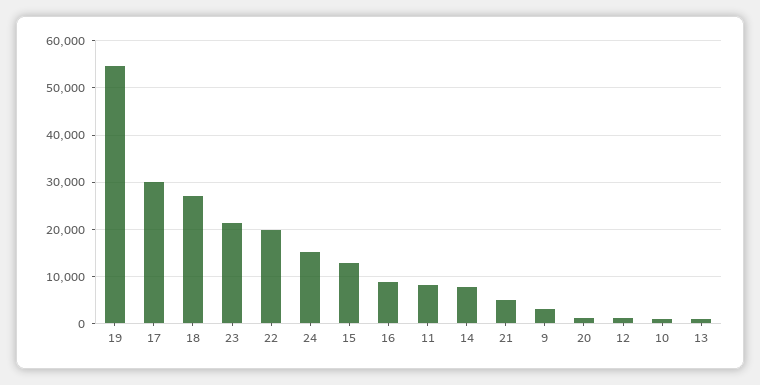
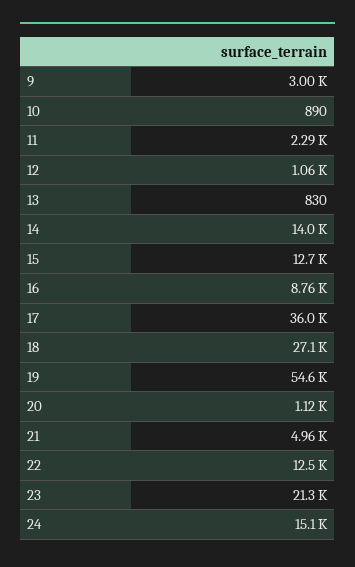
  {
    "19": 54600,
-   "17": 30000,
+   "17": 36000,
    "18": 27100,
    "23": 21300,
-   "22": 20000,
+   "22": 12500,
    "24": 15100,
    "15": 12700,
    "16": 8760,
-   "11": 8000,
+   "11": 2290,
-   "14": 8000,
+   "14": 14000,
    "21": 4960,
    "9": 3000,
    "20": 1120,
    "12": 1060,
    "10": 890,
    "13": 830
  }

